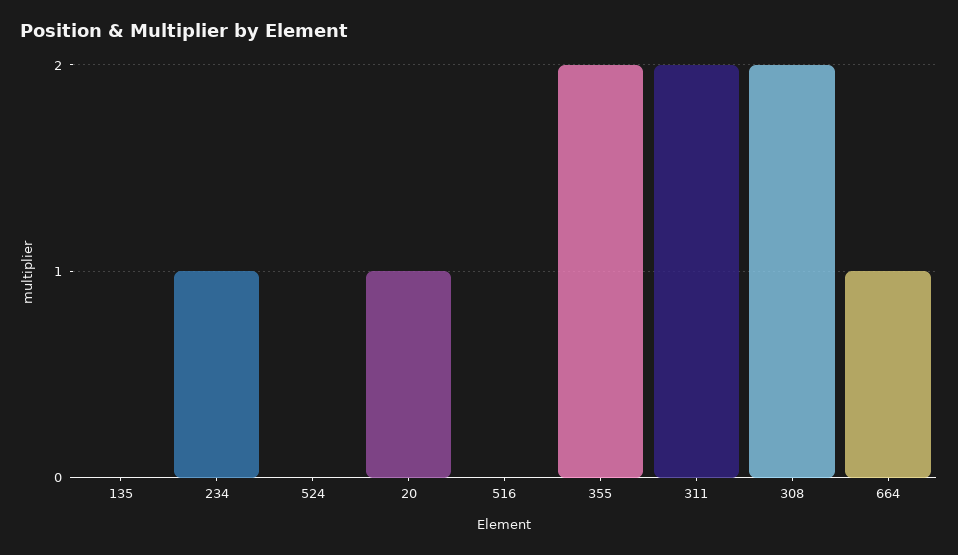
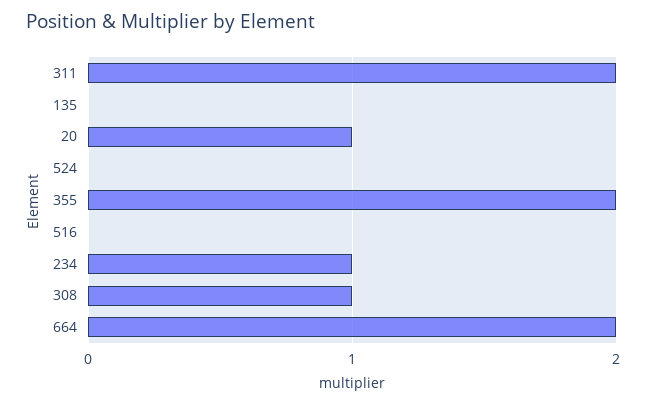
  {
    "135": 0,
    "234": 1,
    "524": 0,
    "20": 1,
    "516": 0,
    "355": 2,
    "311": 2,
-   "308": 2,
+   "308": 1,
-   "664": 1
+   "664": 2
  }

